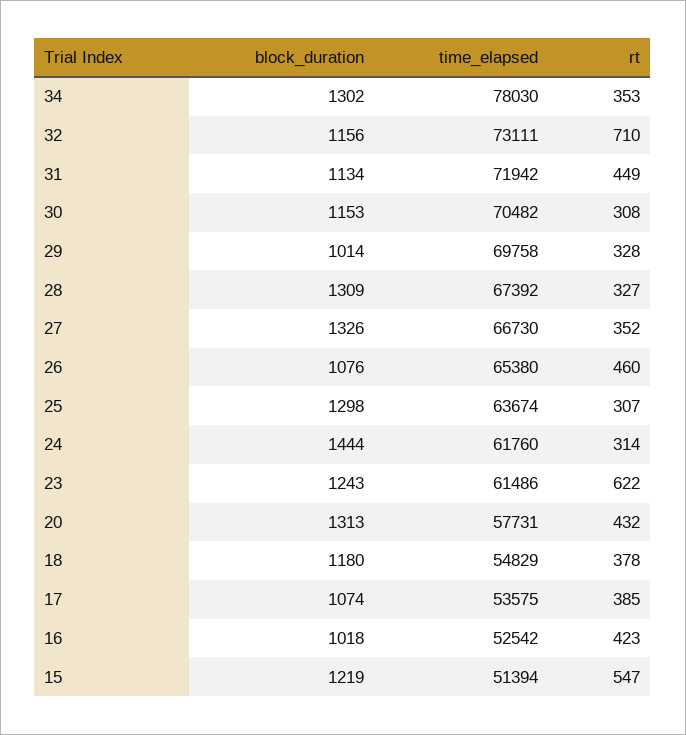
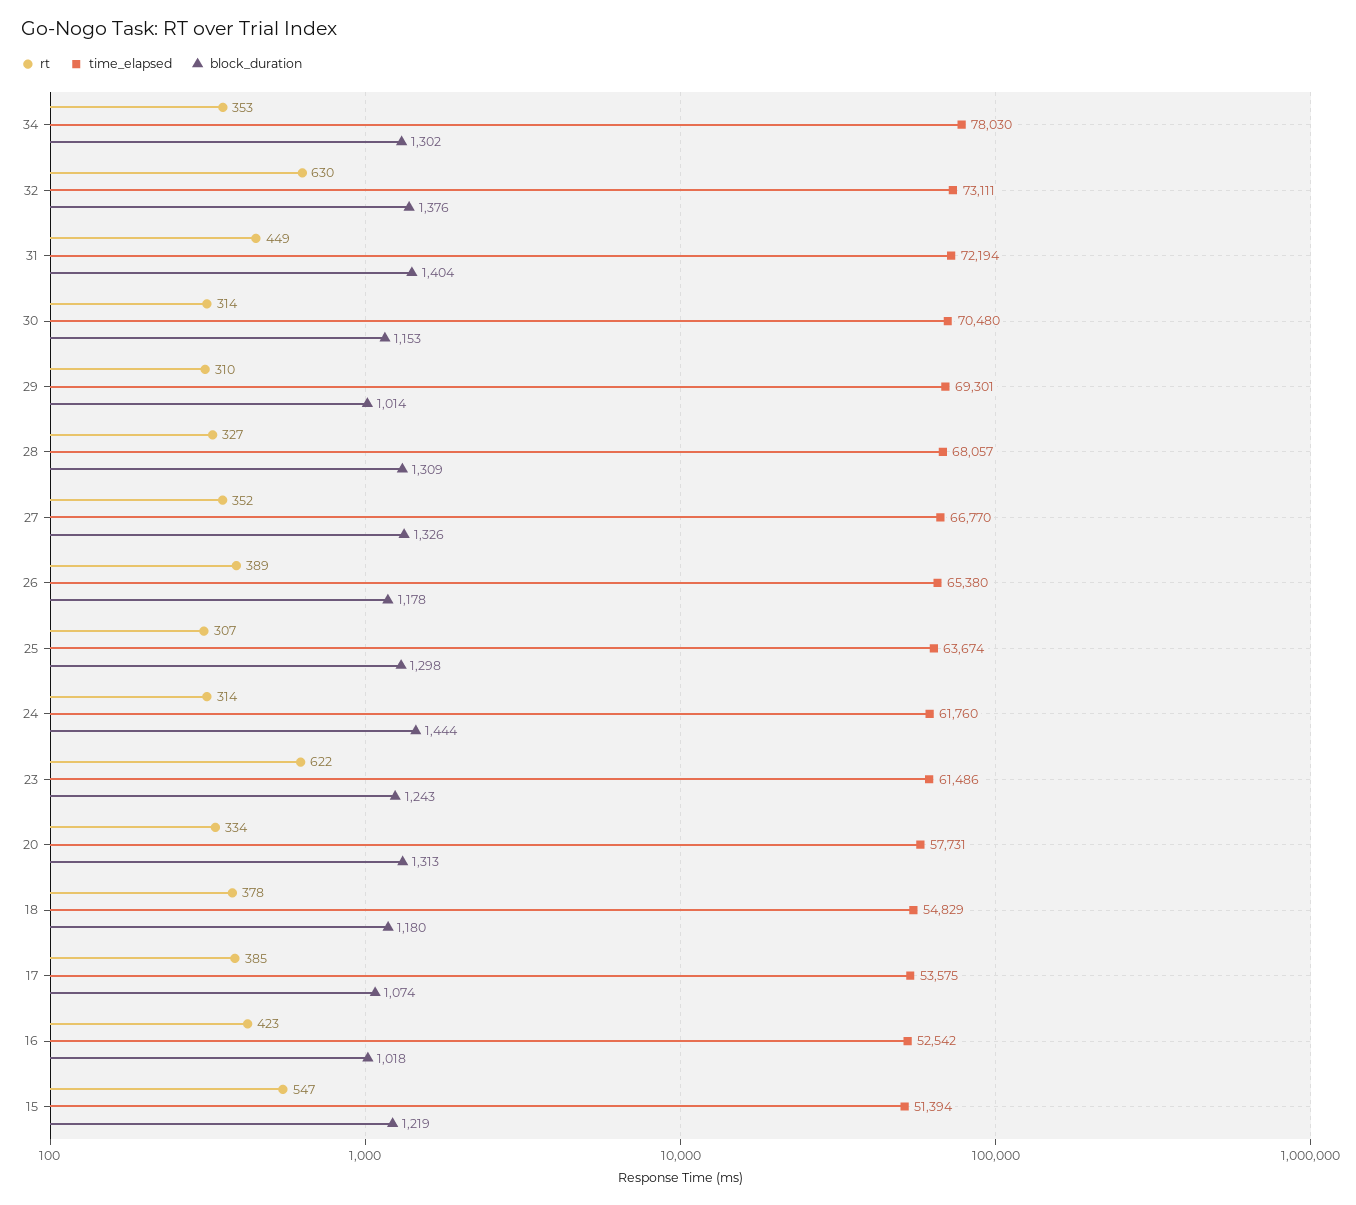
  {
    "block_duration": {
      "34": 1302,
-     "32": 1156,
+     "32": 1376,
-     "31": 1134,
+     "31": 1404,
      "30": 1153,
      "29": 1014,
      "28": 1309,
      "27": 1326,
-     "26": 1076,
+     "26": 1178,
      "25": 1298,
      "24": 1444,
      "23": 1243,
      "20": 1313,
      "18": 1180,
      "17": 1074,
      "16": 1018,
      "15": 1219
    },
    "time_elapsed": {
      "34": 78030,
      "32": 73111,
-     "31": 71942,
+     "31": 72194,
-     "30": 70482,
+     "30": 70480,
-     "29": 69758,
+     "29": 69301,
-     "28": 67392,
+     "28": 68057,
-     "27": 66730,
+     "27": 66770,
      "26": 65380,
      "25": 63674,
      "24": 61760,
      "23": 61486,
      "20": 57731,
      "18": 54829,
      "17": 53575,
      "16": 52542,
      "15": 51394
    },
    "rt": {
      "34": 353,
-     "32": 710,
+     "32": 630,
      "31": 449,
-     "30": 308,
+     "30": 314,
-     "29": 328,
+     "29": 310,
      "28": 327,
      "27": 352,
-     "26": 460,
+     "26": 389,
      "25": 307,
      "24": 314,
      "23": 622,
-     "20": 432,
+     "20": 334,
      "18": 378,
      "17": 385,
      "16": 423,
      "15": 547
    }
  }

